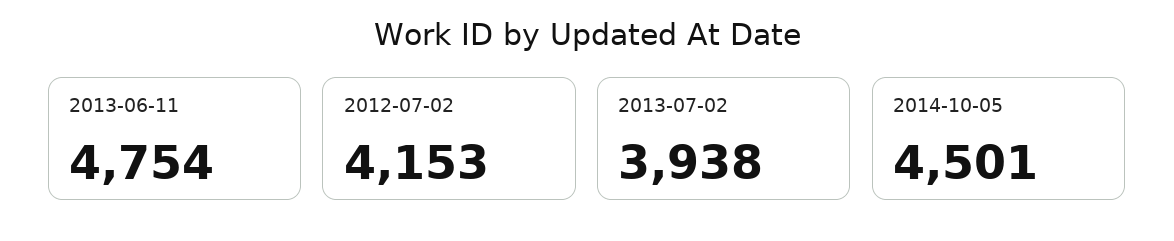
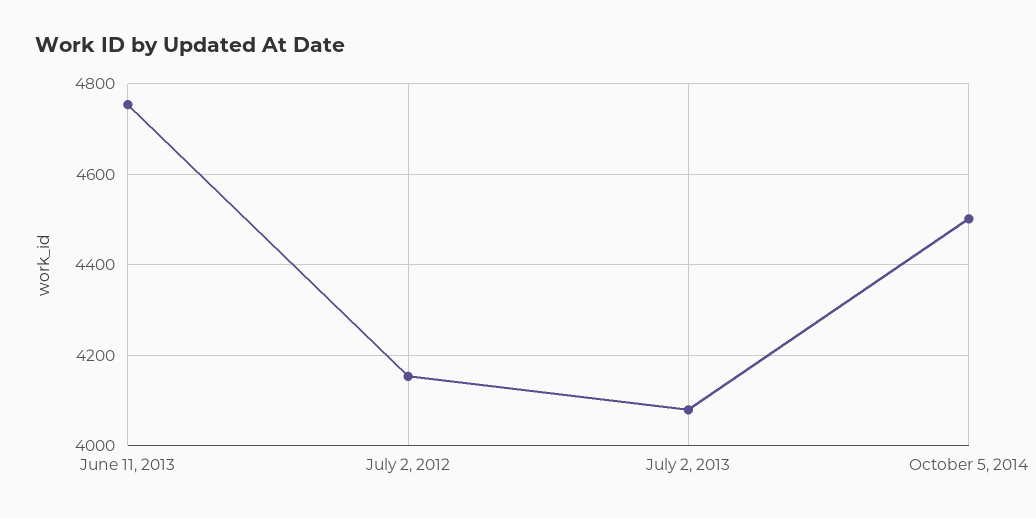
  {
    "2013-06-11": 4754,
    "2012-07-02": 4153,
-   "2013-07-02": 3938,
+   "2013-07-02": 4080,
    "2014-10-05": 4501
  }

